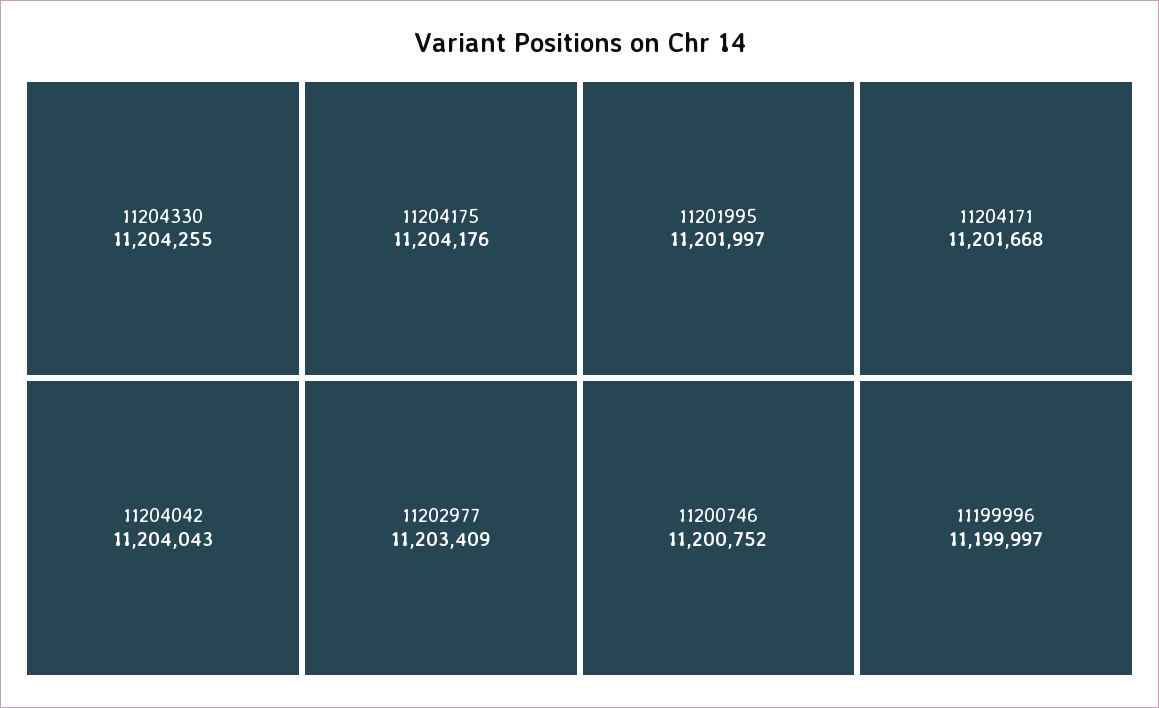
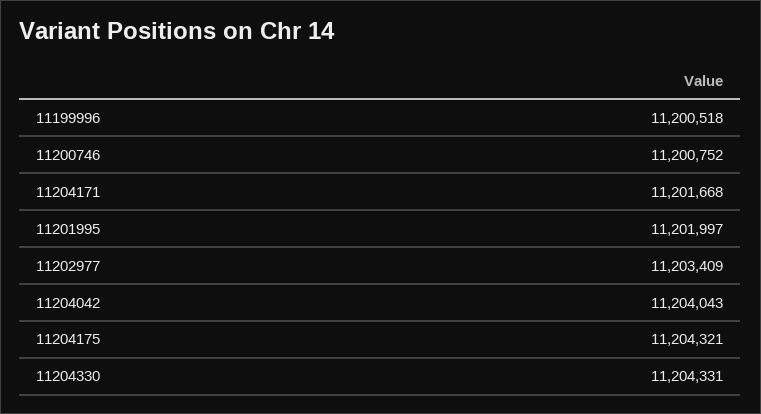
  {
-   "11204330": 11204255,
+   "11204330": 11204331,
-   "11204175": 11204176,
+   "11204175": 11204321,
    "11204042": 11204043,
    "11202977": 11203409,
    "11201995": 11201997,
    "11204171": 11201668,
    "11200746": 11200752,
-   "11199996": 11199997
+   "11199996": 11200518
  }

